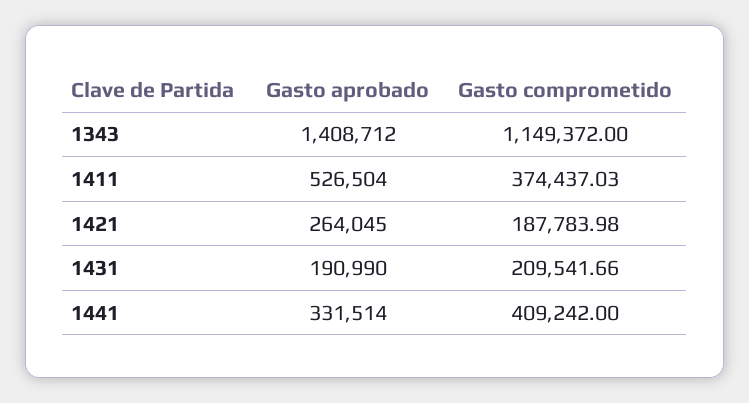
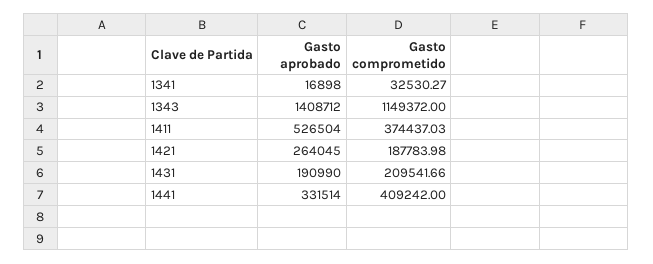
  {
    "Gasto aprobado": {
      "1343": 1408712,
      "1411": 526504,
      "1421": 264045,
      "1431": 190990,
-     "1441": 331514
+     "1441": 331514,
+     "1341": 16898
    },
    "Gasto comprometido": {
      "1343": 1149372,
      "1411": 374437.03,
      "1421": 187783.98,
      "1431": 209541.66,
-     "1441": 409242
+     "1441": 409242,
+     "1341": 32530.27
    }
  }

